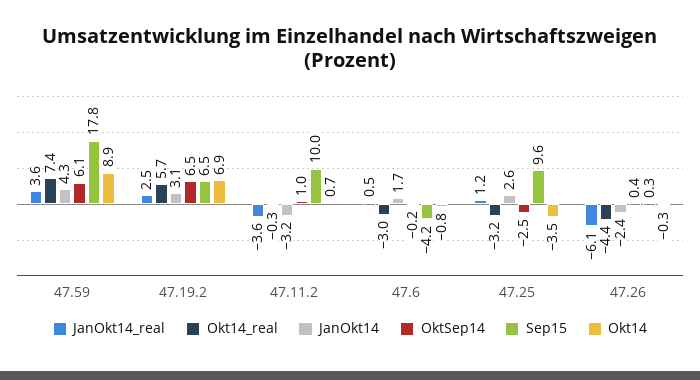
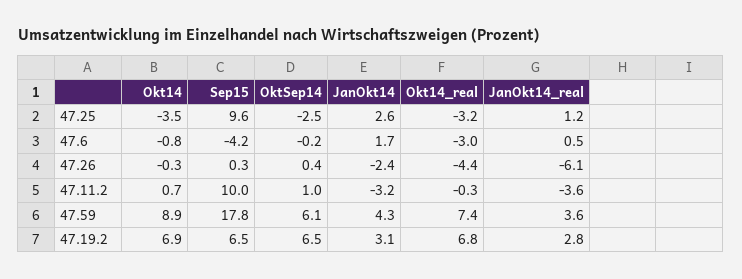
  {
    "JanOkt14_real": {
      "47.59": 3.6,
-     "47.19.2": 2.5,
+     "47.19.2": 2.8,
      "47.11.2": -3.6,
      "47.6": 0.5,
      "47.25": 1.2,
      "47.26": -6.1
    },
    "Okt14_real": {
      "47.59": 7.4,
-     "47.19.2": 5.7,
+     "47.19.2": 6.8,
      "47.11.2": -0.3,
      "47.6": -3,
      "47.25": -3.2,
      "47.26": -4.4
    },
    "JanOkt14": {
      "47.59": 4.3,
      "47.19.2": 3.1,
      "47.11.2": -3.2,
      "47.6": 1.7,
      "47.25": 2.6,
      "47.26": -2.4
    },
    "OktSep14": {
      "47.59": 6.1,
      "47.19.2": 6.5,
      "47.11.2": 1,
      "47.6": -0.2,
      "47.25": -2.5,
      "47.26": 0.4
    },
    "Sep15": {
      "47.59": 17.8,
      "47.19.2": 6.5,
      "47.11.2": 10,
      "47.6": -4.2,
      "47.25": 9.6,
      "47.26": 0.3
    },
    "Okt14": {
      "47.59": 8.9,
      "47.19.2": 6.9,
      "47.11.2": 0.7,
      "47.6": -0.8,
      "47.25": -3.5,
      "47.26": -0.3
    }
  }

